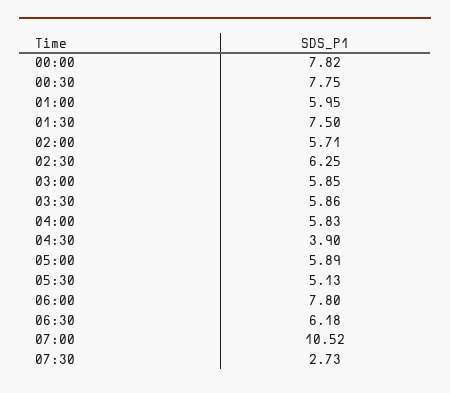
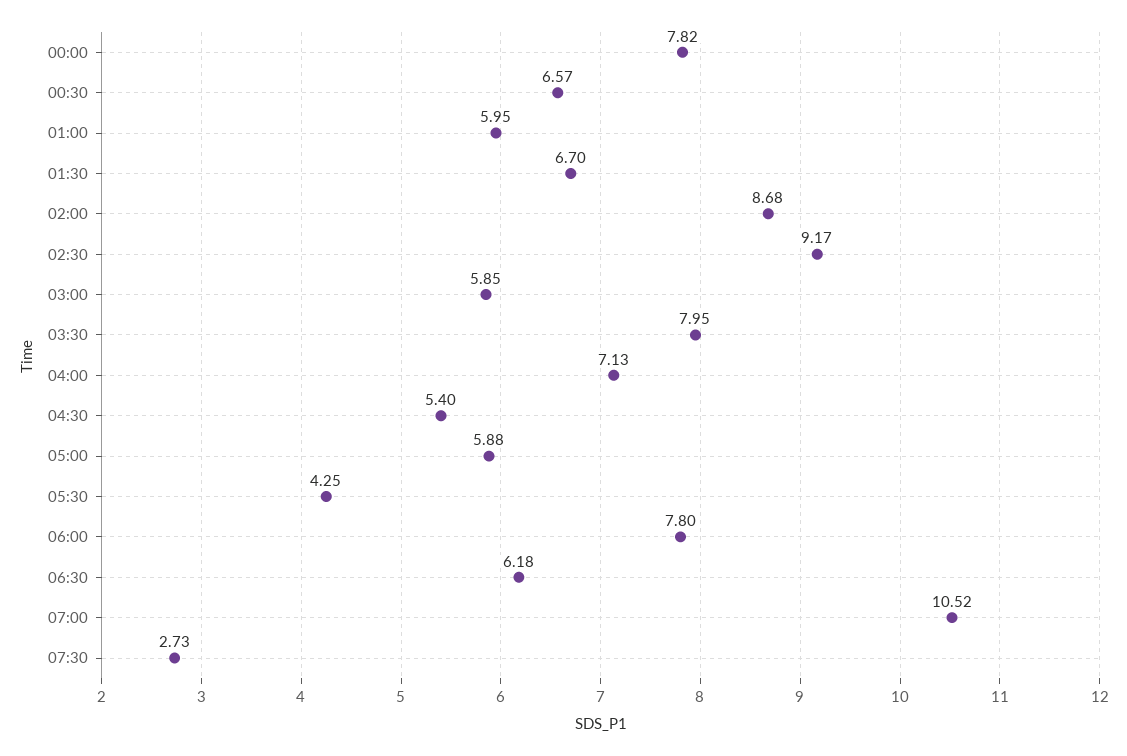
  {
    "00:00": 7.82,
-   "00:30": 7.75,
+   "00:30": 6.57,
    "01:00": 5.95,
-   "01:30": 7.5,
+   "01:30": 6.7,
-   "02:00": 5.71,
+   "02:00": 8.68,
-   "02:30": 6.25,
+   "02:30": 9.17,
    "03:00": 5.85,
-   "03:30": 5.86,
+   "03:30": 7.95,
-   "04:00": 5.83,
+   "04:00": 7.13,
-   "04:30": 3.9,
+   "04:30": 5.4,
-   "05:00": 5.89,
+   "05:00": 5.88,
-   "05:30": 5.13,
+   "05:30": 4.25,
    "06:00": 7.8,
    "06:30": 6.18,
    "07:00": 10.52,
    "07:30": 2.73
  }

